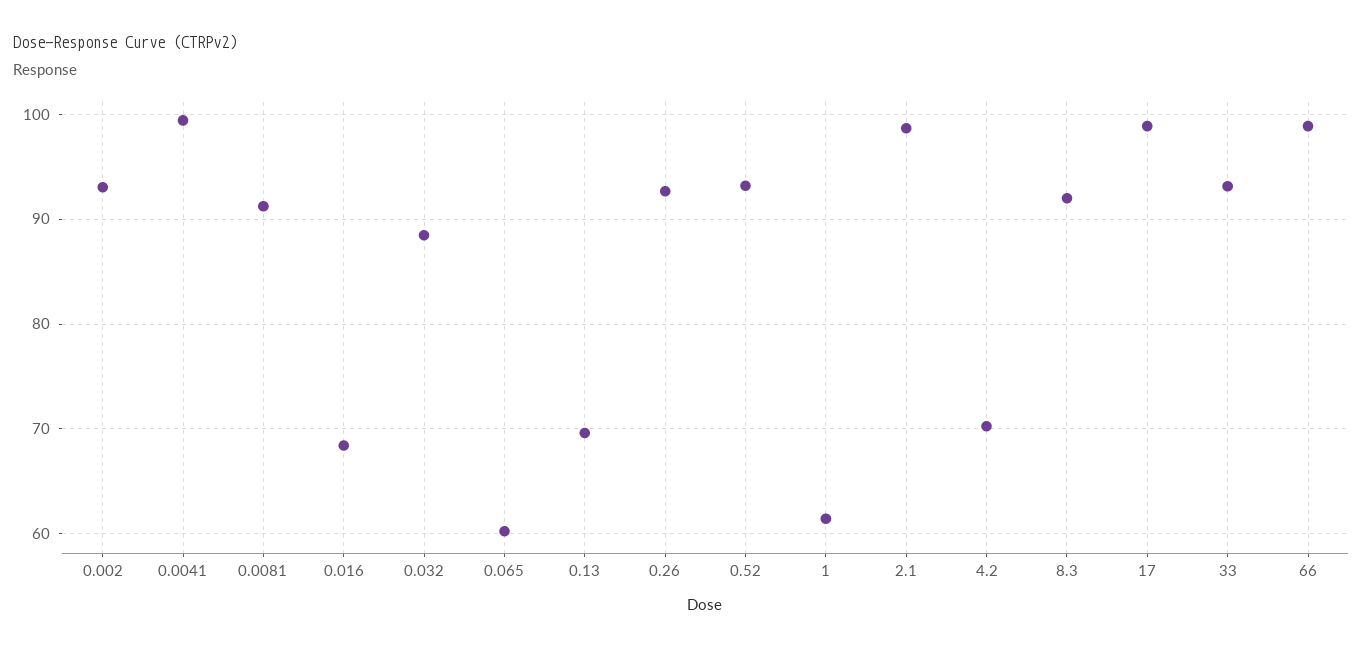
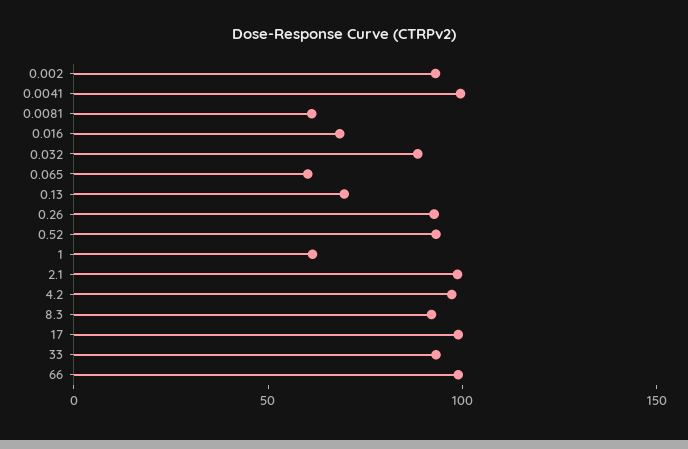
  {
    "0.002": 93,
    "0.0041": 99,
-   "0.0081": 91,
+   "0.0081": 60,
    "0.016": 68,
    "0.032": 88,
    "0.065": 60,
    "0.13": 70,
    "0.26": 93,
    "0.52": 93,
    "1": 61,
    "2.1": 99,
-   "4.2": 70,
+   "4.2": 100,
    "8.3": 92,
    "17": 99,
    "33": 93,
    "66": 99
  }

